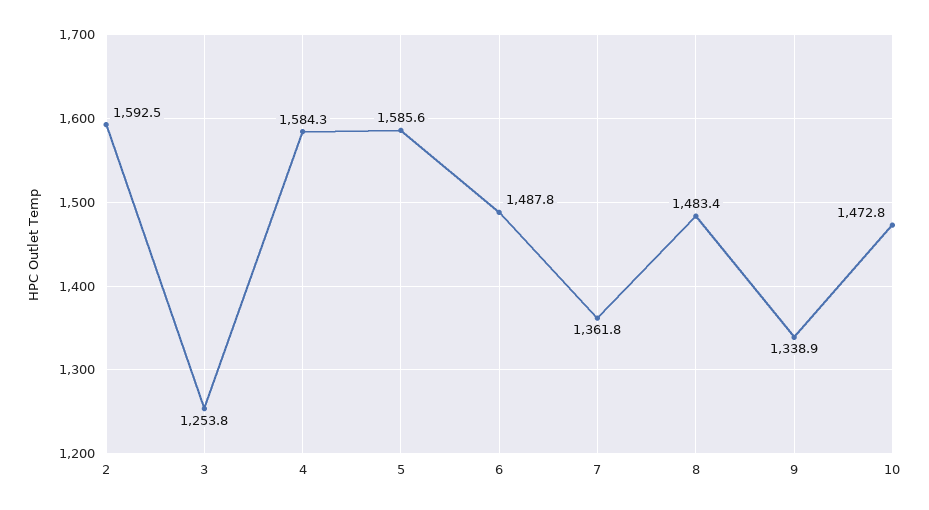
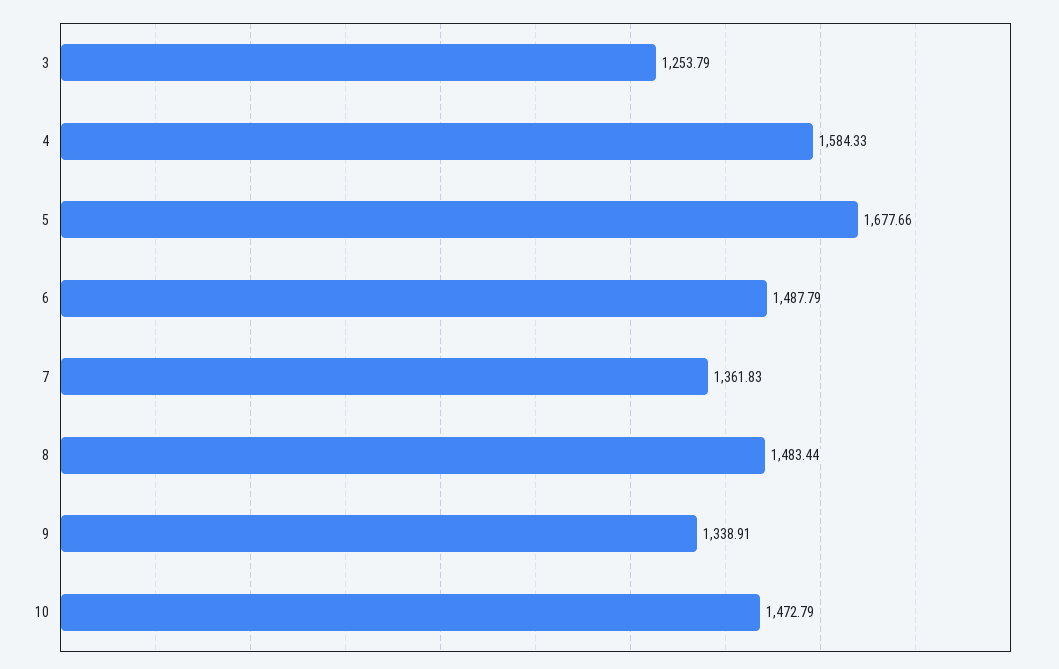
  {
-   "2": 1592.5,
    "3": 1253.79,
    "4": 1584.33,
-   "5": 1585.6,
+   "5": 1677.66,
    "6": 1487.79,
    "7": 1361.83,
    "8": 1483.44,
    "9": 1338.91,
    "10": 1472.79
  }

